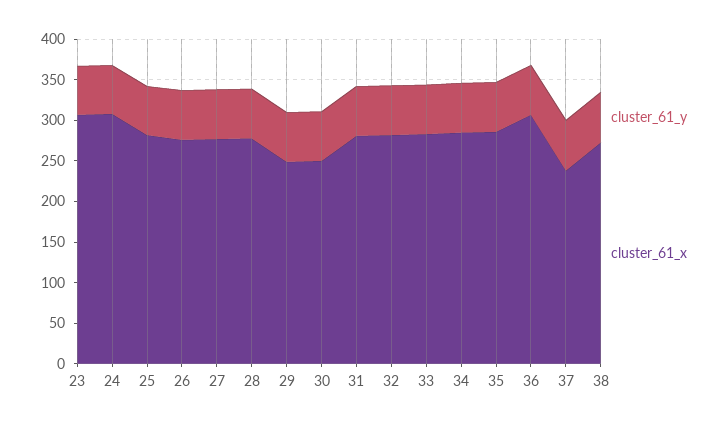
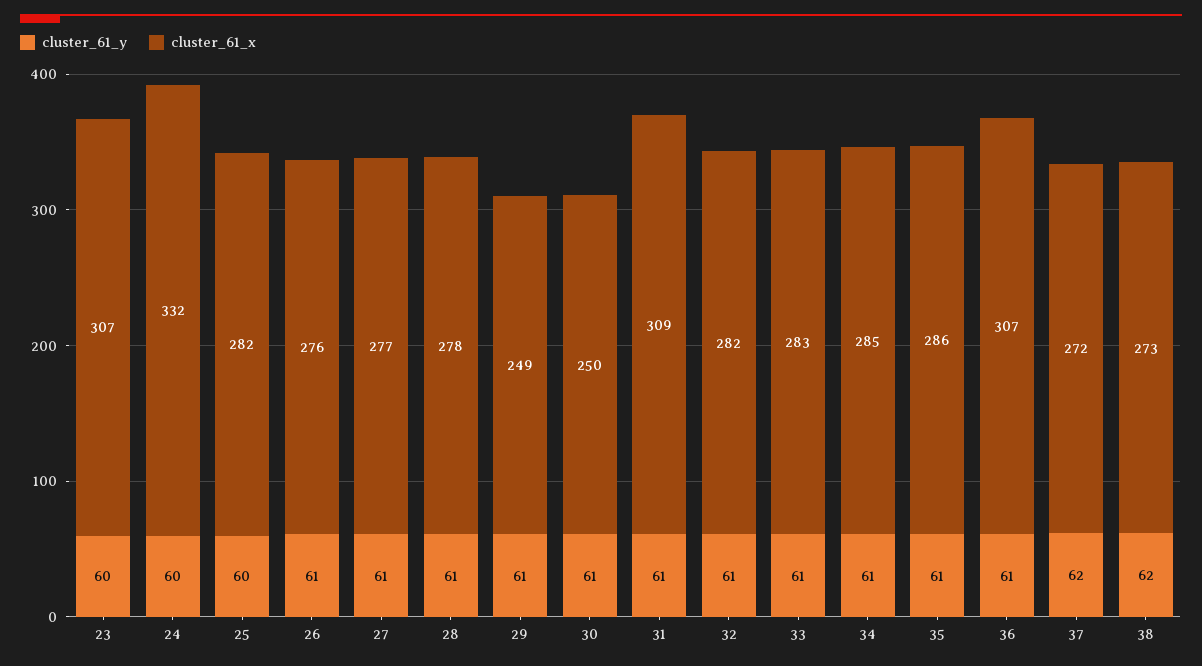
  {
    "cluster_61_y": {
      "23": 60,
      "24": 60,
      "25": 60,
      "26": 61,
      "27": 61,
      "28": 61,
      "29": 61,
      "30": 61,
      "31": 61,
      "32": 61,
      "33": 61,
      "34": 61,
      "35": 61,
      "36": 61,
      "37": 62,
      "38": 62
    },
    "cluster_61_x": {
      "23": 307,
-     "24": 310,
+     "24": 332,
      "25": 282,
      "26": 276,
      "27": 277,
      "28": 278,
      "29": 249,
      "30": 250,
-     "31": 280,
+     "31": 309,
      "32": 282,
      "33": 283,
      "34": 285,
      "35": 286,
      "36": 307,
-     "37": 240,
+     "37": 272,
      "38": 273
    }
  }

